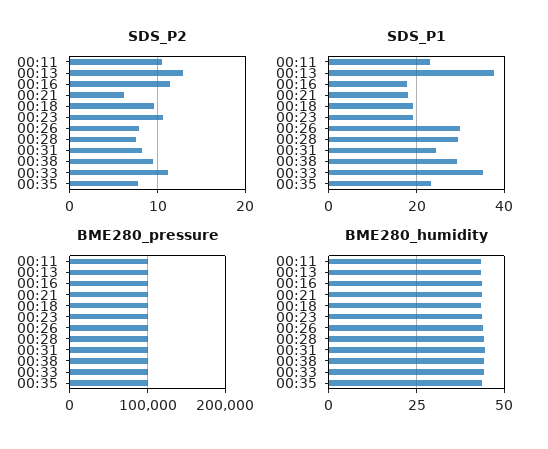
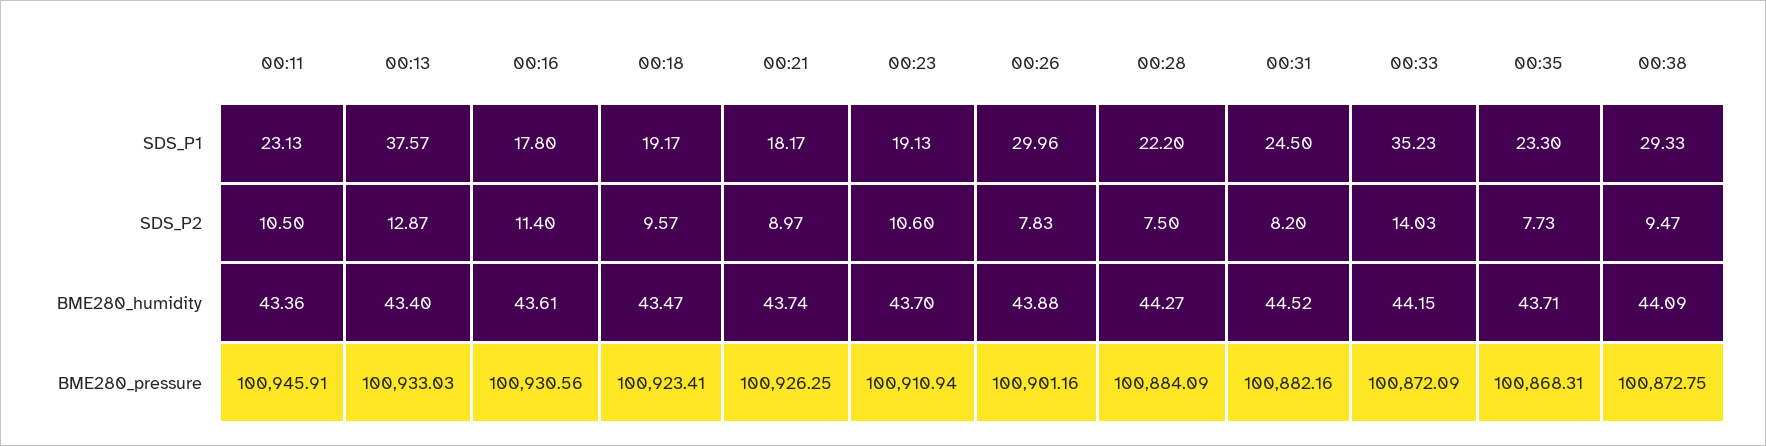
  {
    "SDS_P2": {
      "00:11": 10.5,
      "00:13": 12.87,
      "00:16": 11.4,
-     "00:21": 6,
+     "00:21": 8.97,
      "00:18": 9.57,
      "00:23": 10.6,
      "00:26": 7.83,
      "00:28": 7.5,
      "00:31": 8.2,
      "00:38": 9.47,
-     "00:33": 11,
+     "00:33": 14.03,
      "00:35": 7.73
    },
    "SDS_P1": {
      "00:11": 23.13,
      "00:13": 37.57,
      "00:16": 17.8,
      "00:21": 18.17,
      "00:18": 19.17,
      "00:23": 19.13,
      "00:26": 29.96,
-     "00:28": 30,
+     "00:28": 22.2,
      "00:31": 24.5,
      "00:38": 29.33,
      "00:33": 35.23,
      "00:35": 23.3
    },
    "BME280_pressure": {
      "00:11": 100945.91,
      "00:13": 100933.03,
      "00:16": 100930.56,
      "00:21": 100926.25,
      "00:18": 100923.41,
      "00:23": 100910.94,
      "00:26": 100901.16,
      "00:28": 100884.09,
      "00:31": 100882.16,
      "00:38": 100872.75,
      "00:33": 100872.09,
      "00:35": 100868.31
    },
    "BME280_humidity": {
      "00:11": 43.36,
      "00:13": 43.4,
      "00:16": 43.61,
      "00:21": 43.74,
      "00:18": 43.47,
      "00:23": 43.7,
      "00:26": 43.88,
      "00:28": 44.27,
      "00:31": 44.52,
      "00:38": 44.09,
      "00:33": 44.15,
      "00:35": 43.71
    }
  }

